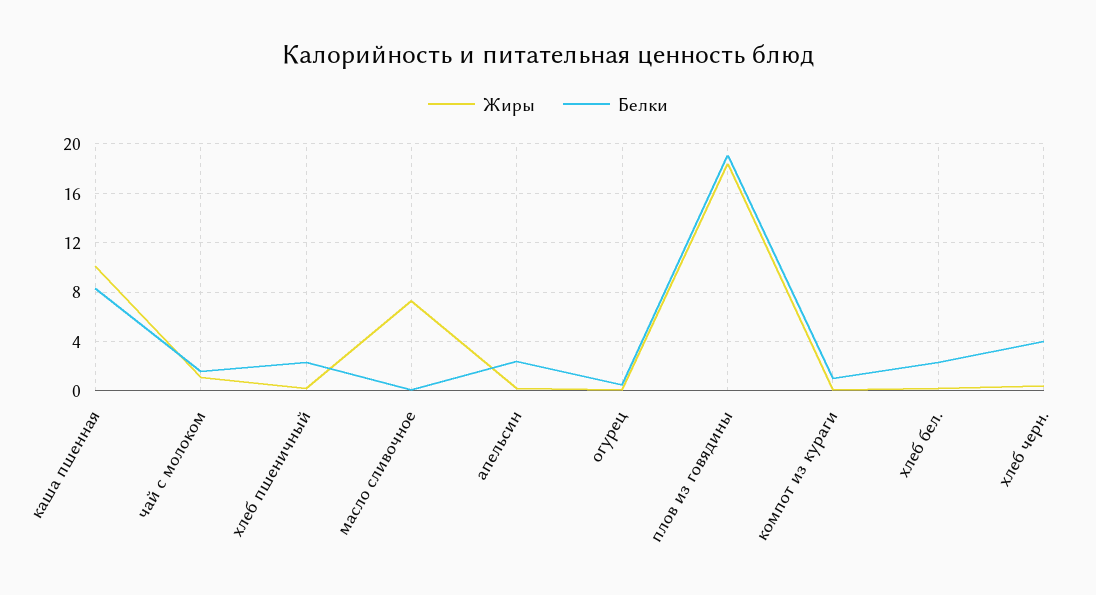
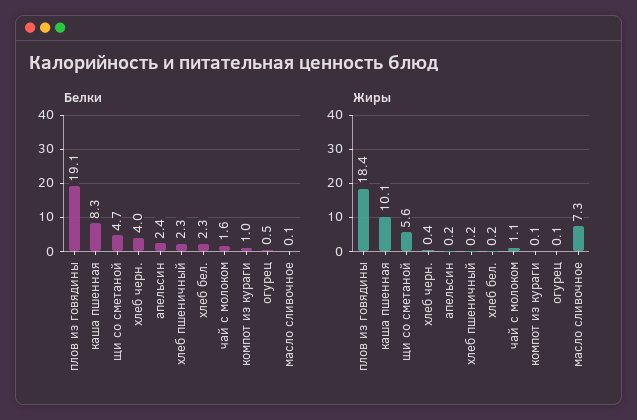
  {
    "Жиры": {
      "каша пшенная": 10.1,
      "чай с молоком": 1.1,
      "хлеб пшеничный": 0.2,
      "масло сливочное": 7.3,
      "апельсин": 0.2,
      "огурец": 0.1,
      "плов из говядины": 18.4,
      "компот из кураги": 0.1,
      "хлеб бел.": 0.2,
-     "хлеб черн.": 0.4
+     "хлеб черн.": 0.4,
+     "щи со сметаной": 5.6
    },
    "Белки": {
      "каша пшенная": 8.3,
      "чай с молоком": 1.6,
      "хлеб пшеничный": 2.3,
      "масло сливочное": 0.1,
      "апельсин": 2.4,
      "огурец": 0.5,
      "плов из говядины": 19.1,
      "компот из кураги": 1,
      "хлеб бел.": 2.3,
-     "хлеб черн.": 4
+     "хлеб черн.": 4,
+     "щи со сметаной": 4.7
    }
  }

